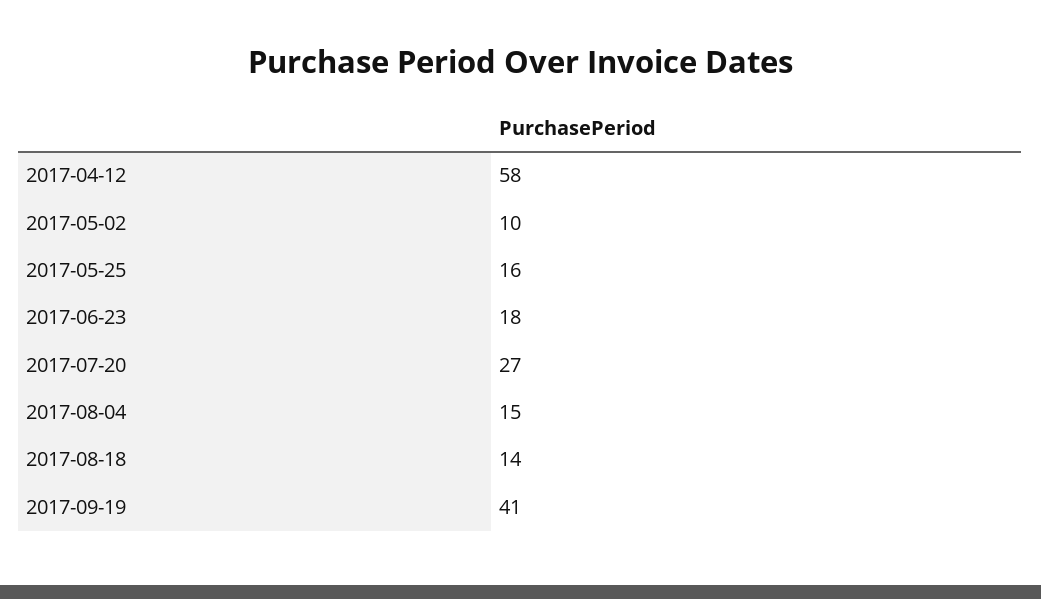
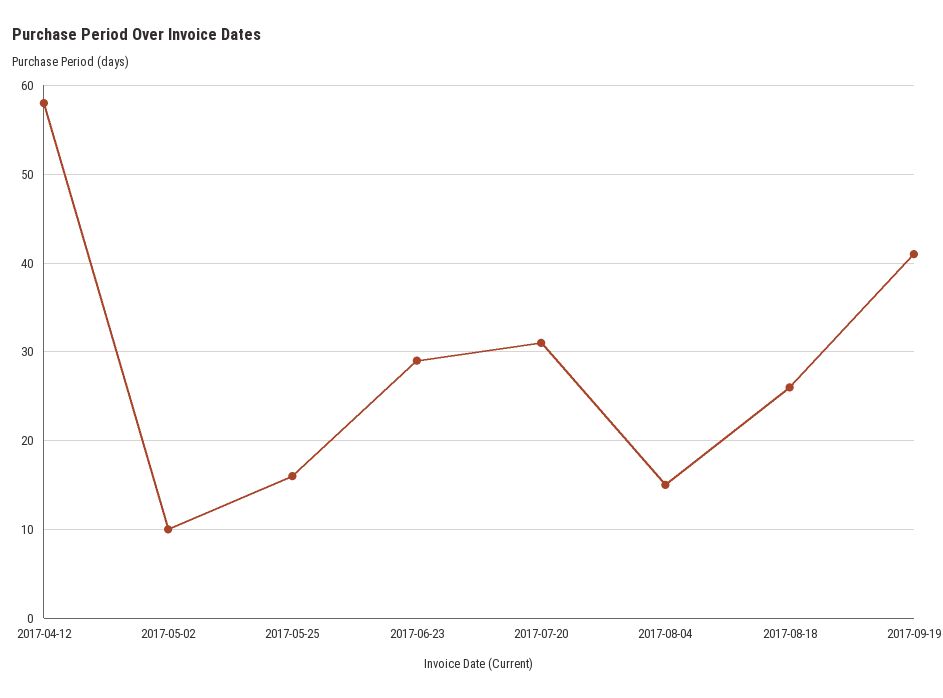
  {
    "2017-04-12": 58,
    "2017-05-02": 10,
    "2017-05-25": 16,
-   "2017-06-23": 18,
+   "2017-06-23": 29,
-   "2017-07-20": 27,
+   "2017-07-20": 31,
    "2017-08-04": 15,
-   "2017-08-18": 14,
+   "2017-08-18": 26,
    "2017-09-19": 41
  }

